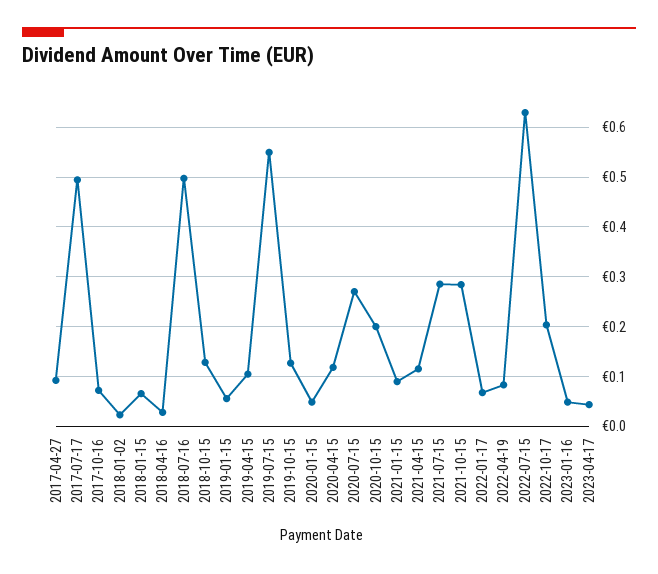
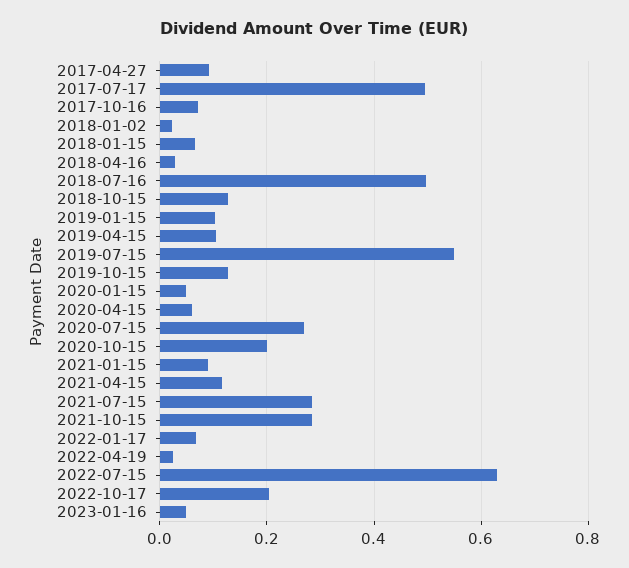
  {
    "2017-04-27": 0.1,
    "2017-07-17": 0.5,
    "2017-10-16": 0.08,
    "2018-01-02": 0.02,
    "2018-01-15": 0.06,
    "2018-04-16": 0.02,
    "2018-07-16": 0.5,
    "2018-10-15": 0.12,
-   "2019-01-15": 0.06,
+   "2019-01-15": 0.1,
    "2019-04-15": 0.1,
    "2019-07-15": 0.54,
    "2019-10-15": 0.12,
    "2020-01-15": 0.04,
-   "2020-04-15": 0.12,
+   "2020-04-15": 0.06,
    "2020-07-15": 0.28,
    "2020-10-15": 0.2,
    "2021-01-15": 0.08,
    "2021-04-15": 0.12,
    "2021-07-15": 0.28,
    "2021-10-15": 0.28,
    "2022-01-17": 0.06,
-   "2022-04-19": 0.08,
+   "2022-04-19": 0.02,
    "2022-07-15": 0.62,
    "2022-10-17": 0.2,
-   "2023-01-16": 0.04,
+   "2023-01-16": 0.04
-   "2023-04-17": 0.04
  }

